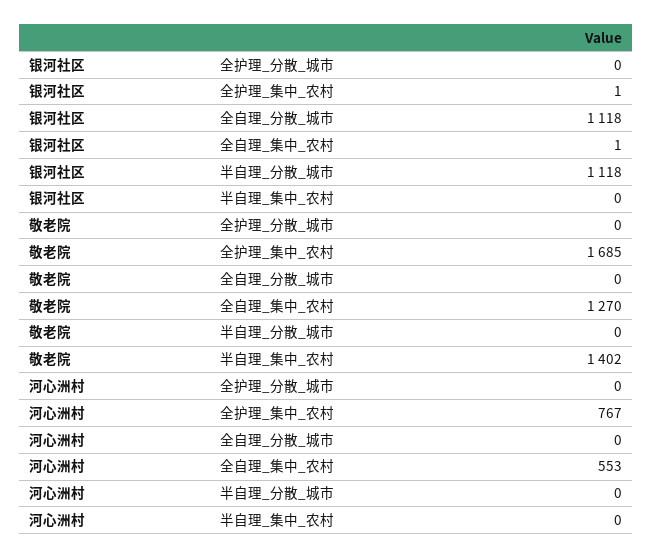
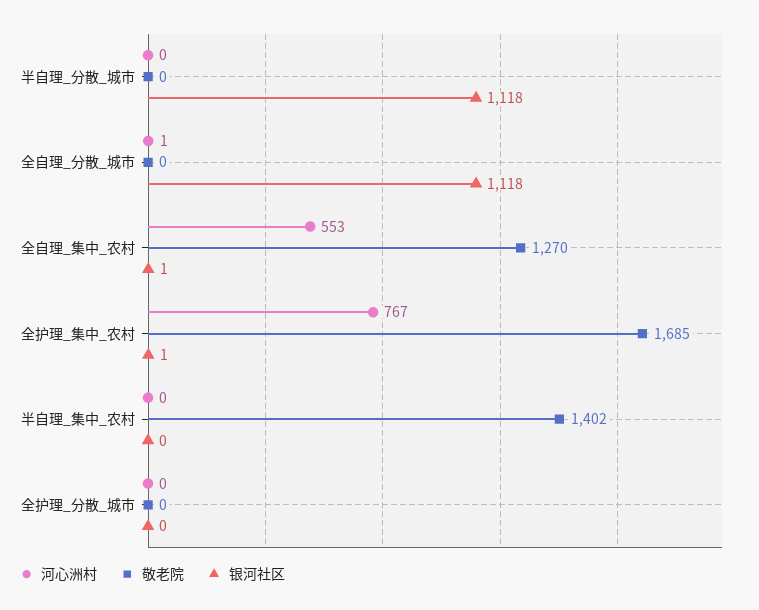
  {
    "银河社区": {
      "全护理_分散_城市": 0,
      "全护理_集中_农村": 1,
      "全自理_分散_城市": 1118,
      "全自理_集中_农村": 1,
      "半自理_分散_城市": 1118,
      "半自理_集中_农村": 0
    },
    "敬老院": {
      "全护理_分散_城市": 0,
      "全护理_集中_农村": 1685,
      "全自理_分散_城市": 0,
      "全自理_集中_农村": 1270,
      "半自理_分散_城市": 0,
      "半自理_集中_农村": 1402
    },
    "河心洲村": {
      "全护理_分散_城市": 0,
      "全护理_集中_农村": 767,
-     "全自理_分散_城市": 0,
+     "全自理_分散_城市": 1,
      "全自理_集中_农村": 553,
      "半自理_分散_城市": 0,
      "半自理_集中_农村": 0
    }
  }

